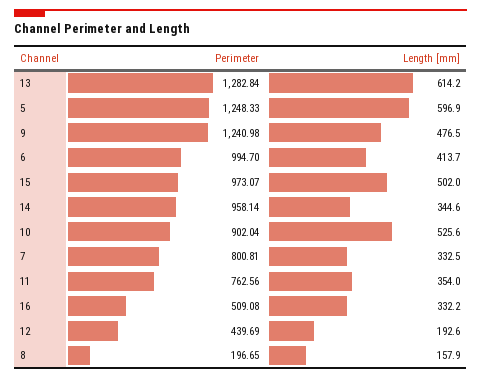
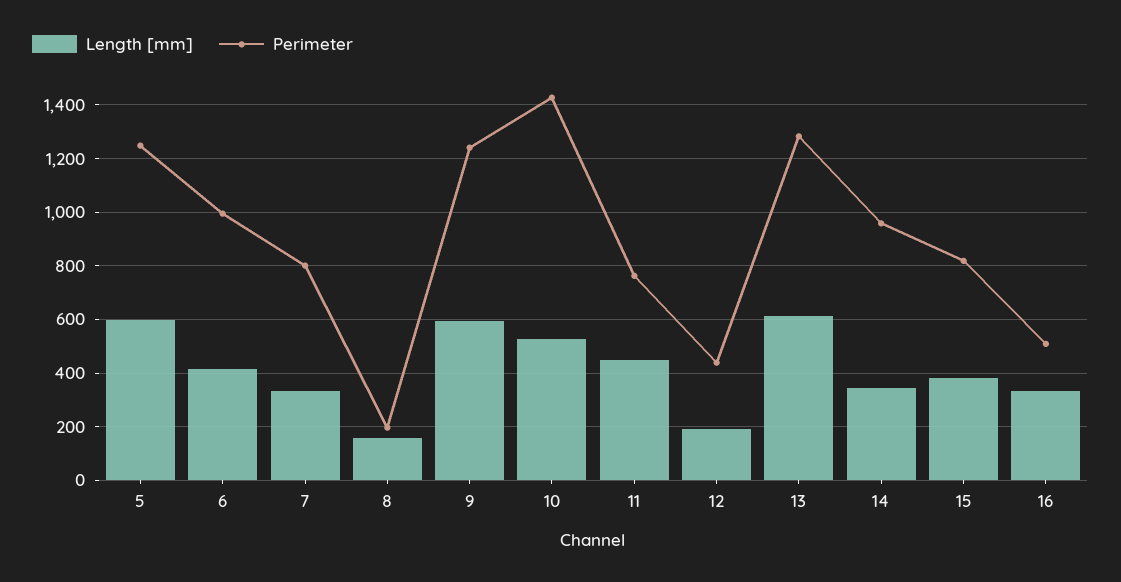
  {
    "Perimeter": {
      "13": 1282.84,
      "5": 1248.33,
      "9": 1240.98,
      "6": 994.7,
-     "15": 973.07,
+     "15": 825,
      "14": 958.14,
-     "10": 902.04,
+     "10": 1425,
      "7": 800.81,
      "11": 762.56,
      "16": 509.08,
      "12": 439.69,
      "8": 196.65
    },
    "Length [mm]": {
      "13": 614.2,
      "5": 596.9,
-     "9": 476.5,
+     "9": 600,
      "6": 413.7,
-     "15": 502,
+     "15": 375,
      "14": 344.6,
      "10": 525.6,
      "7": 332.5,
-     "11": 354,
+     "11": 450,
      "16": 332.2,
      "12": 192.6,
      "8": 157.9
    }
  }

